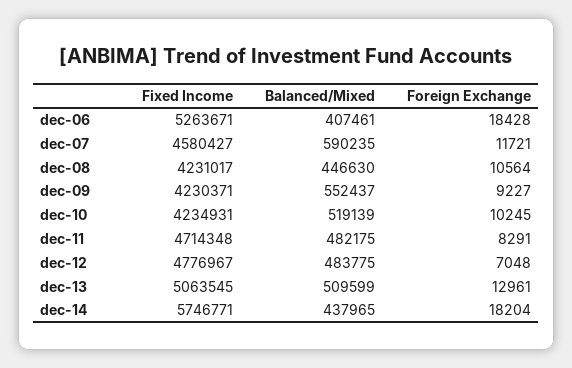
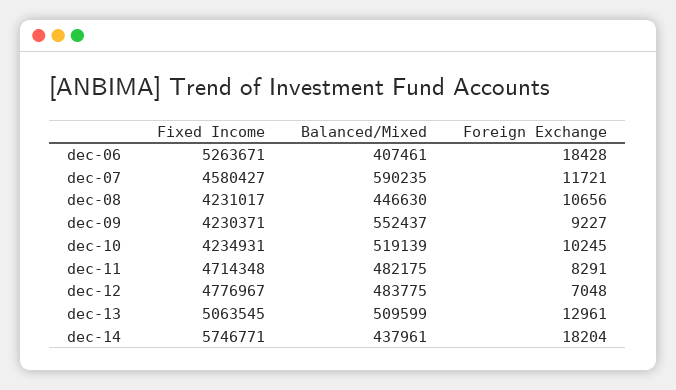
  {
    "Fixed Income": {
      "dec-06": 5263671,
      "dec-07": 4580427,
      "dec-08": 4231017,
      "dec-09": 4230371,
      "dec-10": 4234931,
      "dec-11": 4714348,
      "dec-12": 4776967,
      "dec-13": 5063545,
      "dec-14": 5746771
    },
    "Balanced/Mixed": {
      "dec-06": 407461,
      "dec-07": 590235,
      "dec-08": 446630,
      "dec-09": 552437,
      "dec-10": 519139,
      "dec-11": 482175,
      "dec-12": 483775,
      "dec-13": 509599,
-     "dec-14": 437965
+     "dec-14": 437961
    },
    "Foreign Exchange": {
      "dec-06": 18428,
      "dec-07": 11721,
-     "dec-08": 10564,
+     "dec-08": 10656,
      "dec-09": 9227,
      "dec-10": 10245,
      "dec-11": 8291,
      "dec-12": 7048,
      "dec-13": 12961,
      "dec-14": 18204
    }
  }

